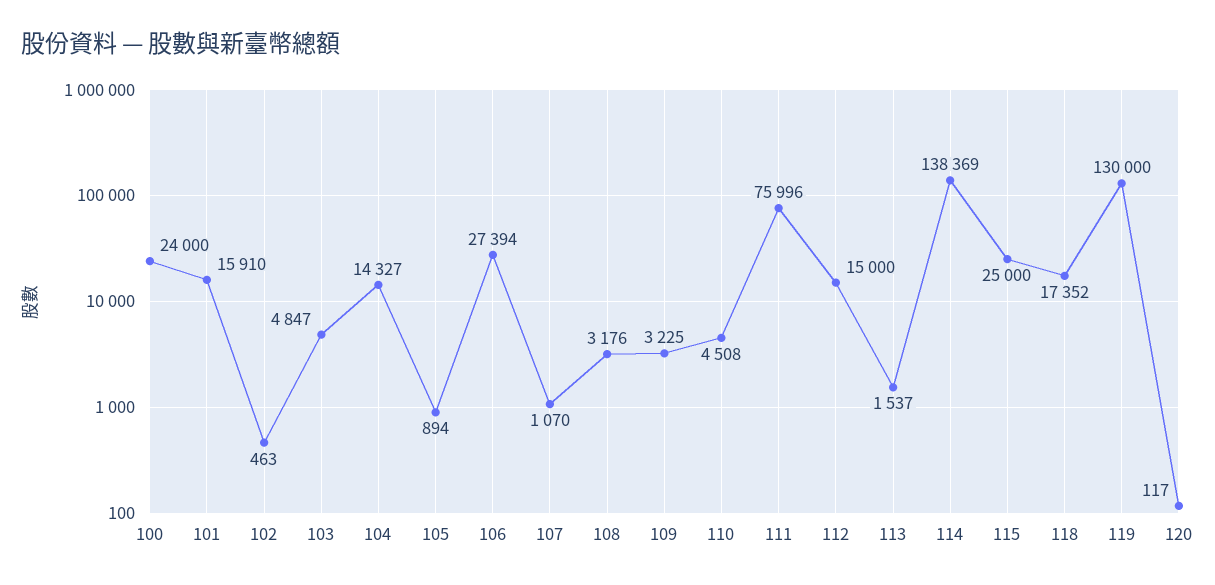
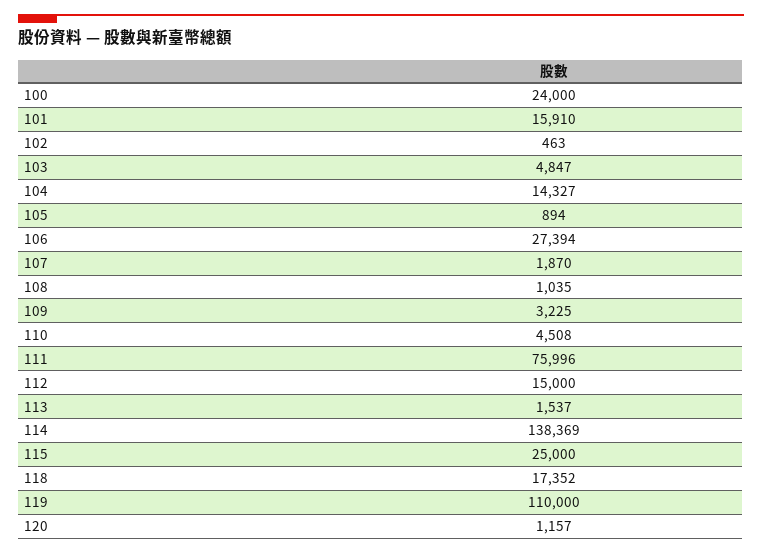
  {
    "100": 24000,
    "101": 15910,
    "102": 463,
    "103": 4847,
    "104": 14327,
    "105": 894,
    "106": 27394,
-   "107": 1070,
+   "107": 1870,
-   "108": 3176,
+   "108": 1035,
    "109": 3225,
    "110": 4508,
    "111": 75996,
    "112": 15000,
    "113": 1537,
    "114": 138369,
    "115": 25000,
    "118": 17352,
-   "119": 130000,
+   "119": 110000,
-   "120": 117
+   "120": 1157
  }

